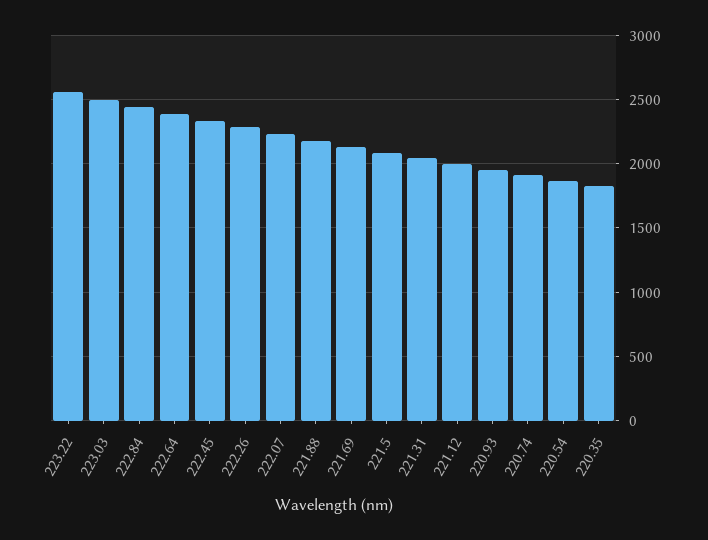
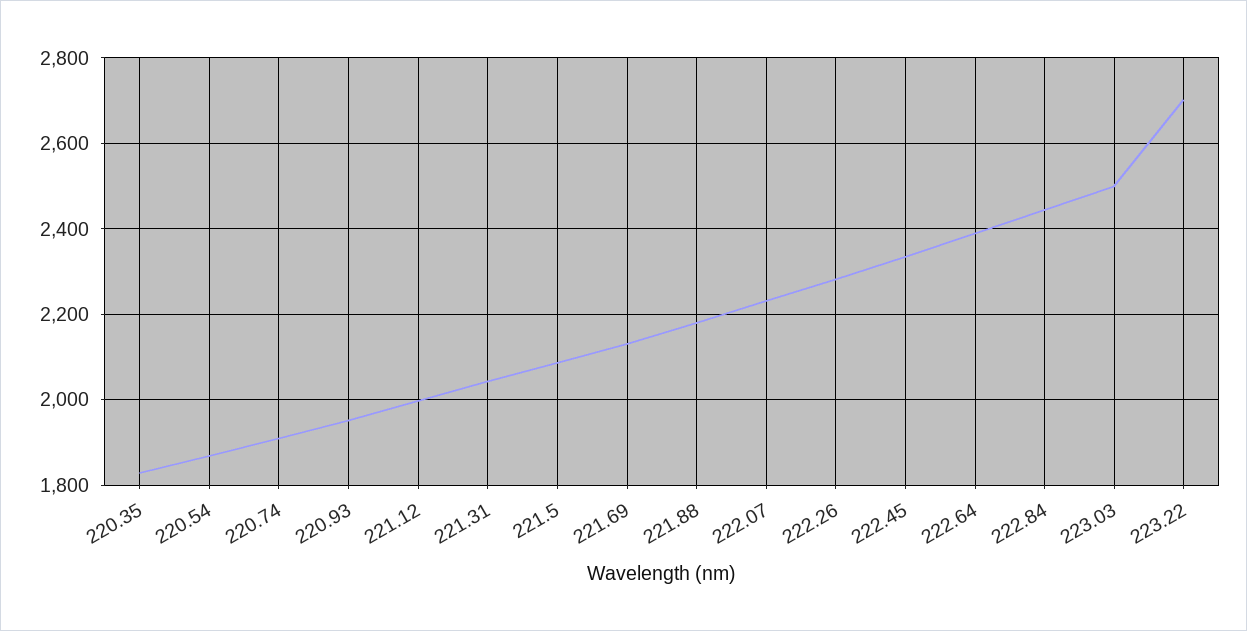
  {
-   "223.22": 2550,
+   "223.22": 2700,
    "223.03": 2500,
    "222.84": 2440,
    "222.64": 2380,
    "222.45": 2340,
    "222.26": 2280,
    "222.07": 2240,
    "221.88": 2180,
    "221.69": 2140,
    "221.5": 2080,
    "221.31": 2040,
    "221.12": 2000,
    "220.93": 1960,
    "220.74": 1920,
    "220.54": 1860,
    "220.35": 1820
  }

